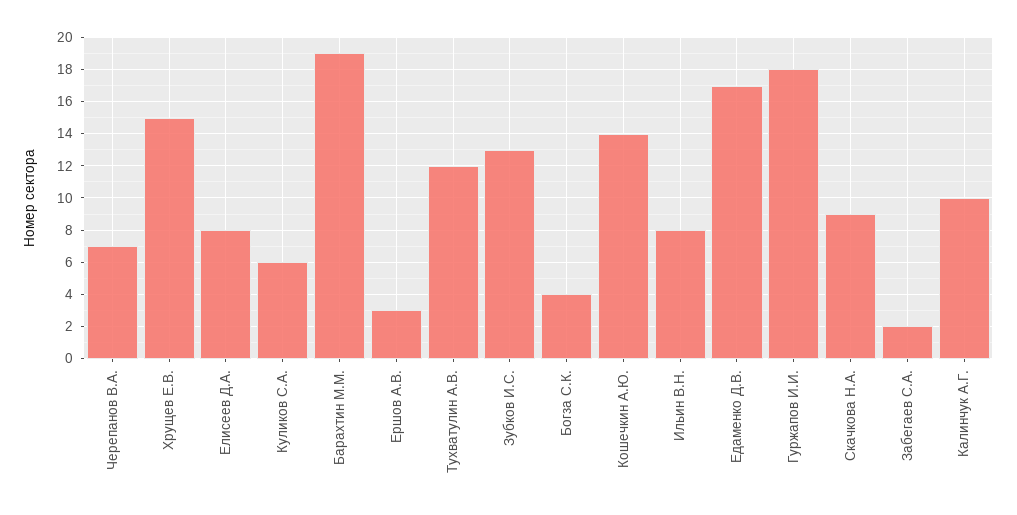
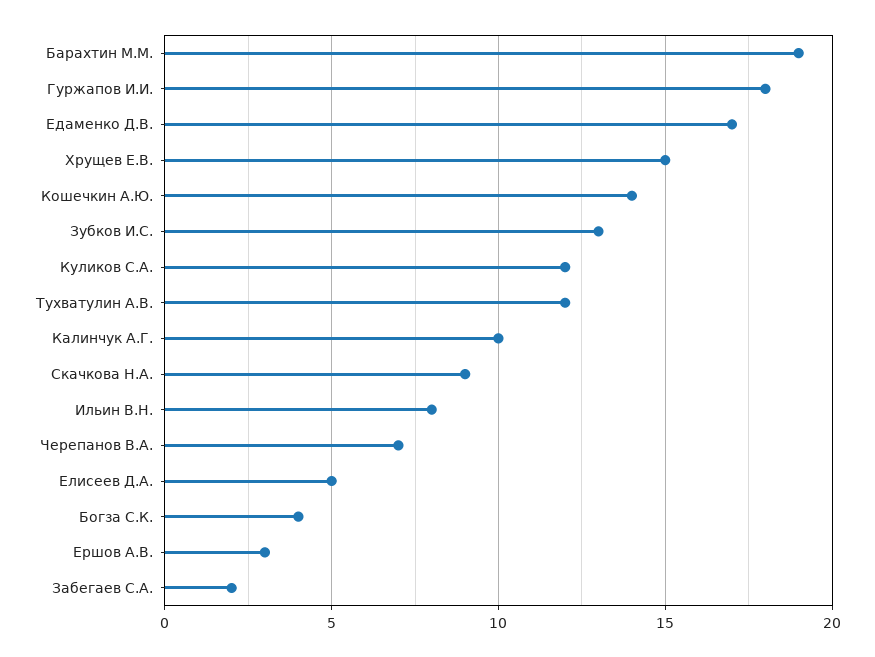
  {
    "Черепанов В.А.": 7,
    "Хрущев Е.В.": 15,
-   "Елисеев Д.А.": 8,
+   "Елисеев Д.А.": 5,
-   "Куликов С.А.": 6,
+   "Куликов С.А.": 12,
    "Барахтин М.М.": 19,
    "Ершов А.В.": 3,
    "Тухватулин А.В.": 12,
    "Зубков И.С.": 13,
    "Богза С.К.": 4,
    "Кошечкин А.Ю.": 14,
    "Ильин В.Н.": 8,
    "Едаменко Д.В.": 17,
    "Гуржапов И.И.": 18,
    "Скачкова Н.А.": 9,
    "Забегаев С.А.": 2,
    "Калинчук А.Г.": 10
  }

